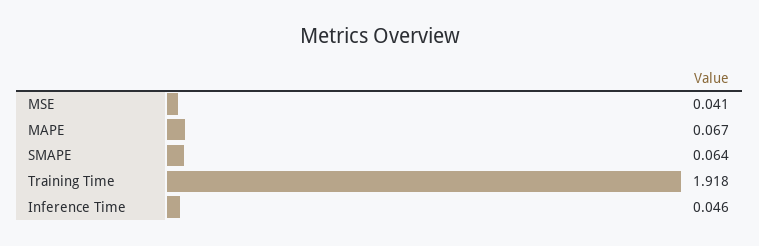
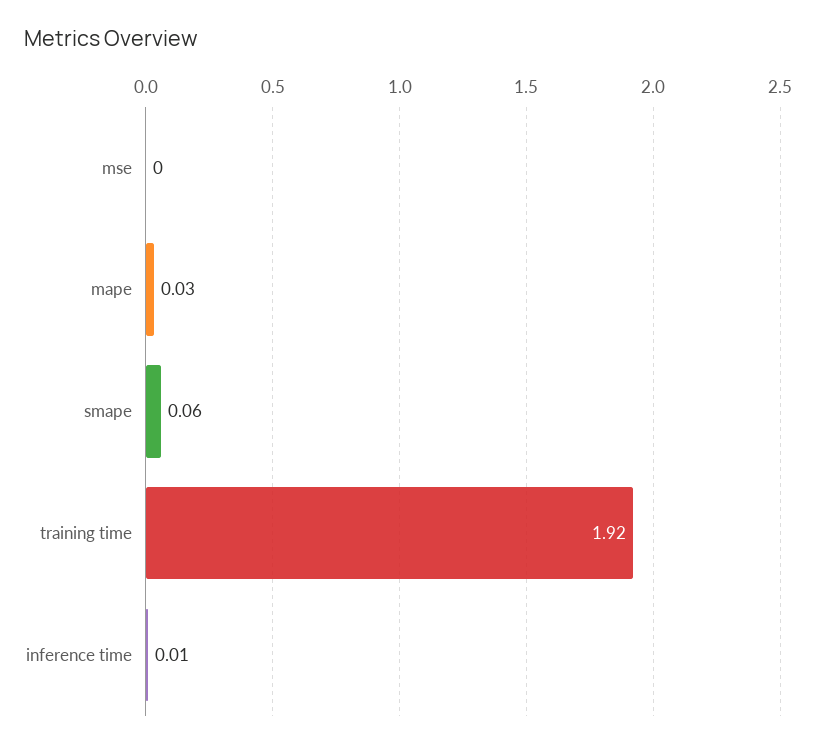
  {
-   "MSE": 0.041,
+   "MSE": 0,
-   "MAPE": 0.067,
+   "MAPE": 0.03,
    "SMAPE": 0.064,
    "Training Time": 1.918,
-   "Inference Time": 0.046
+   "Inference Time": 0.01
  }

